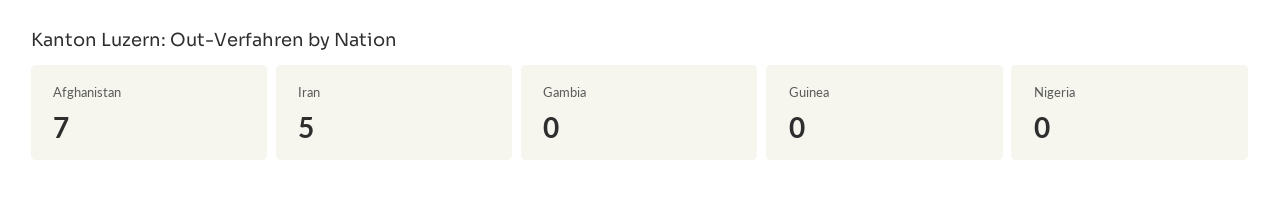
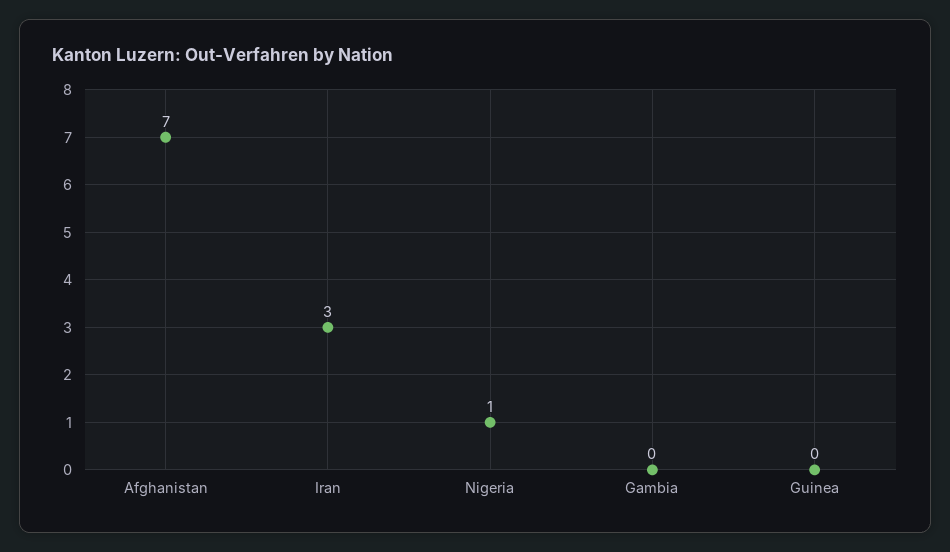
  {
    "Afghanistan": 7,
-   "Iran": 5,
+   "Iran": 3,
    "Gambia": 0,
    "Guinea": 0,
-   "Nigeria": 0
+   "Nigeria": 1
  }

